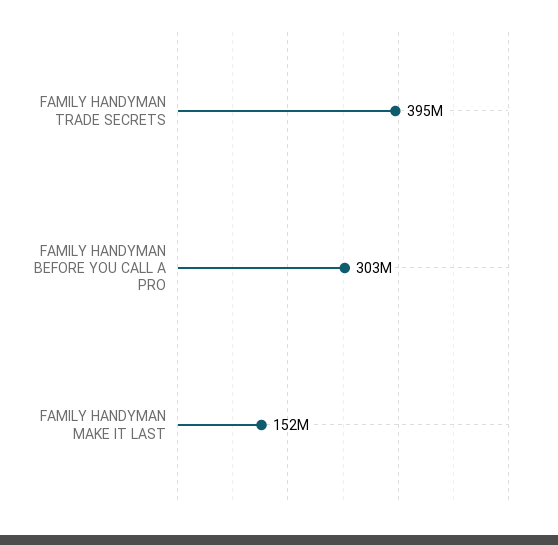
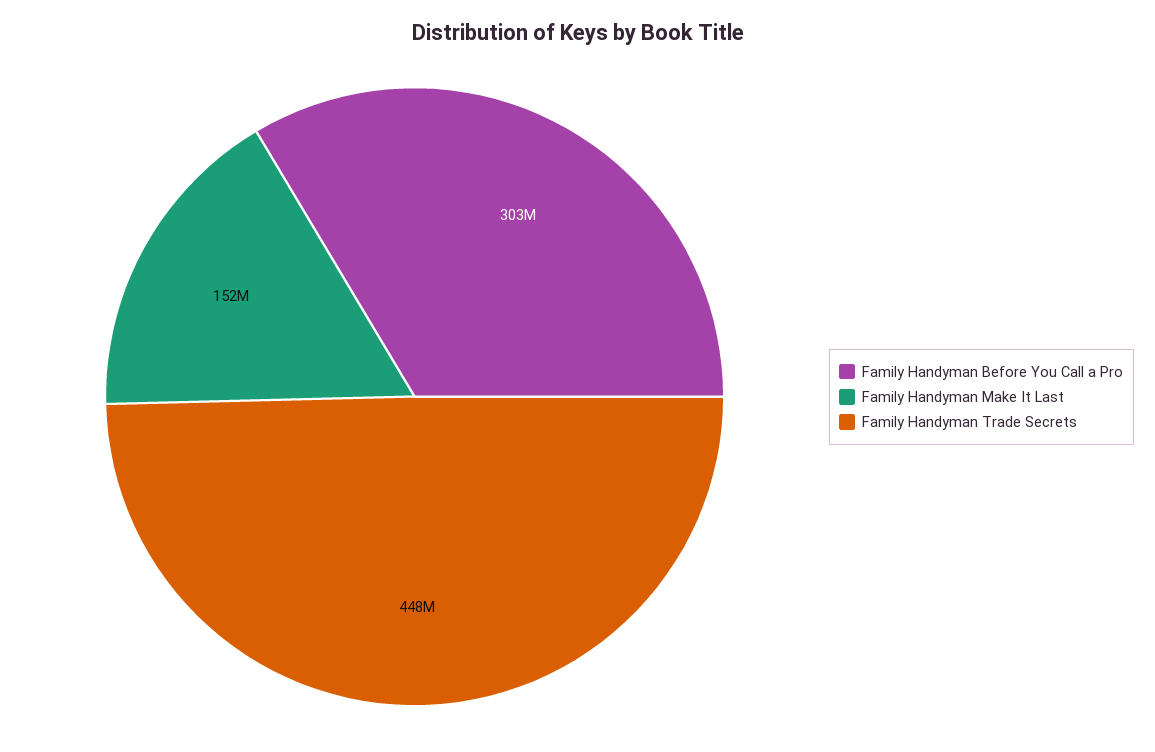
  {
-   "FAMILY HANDYMAN TRADE SECRETS": 395000000,
+   "FAMILY HANDYMAN TRADE SECRETS": 448000000,
    "FAMILY HANDYMAN BEFORE YOU CALL A PRO": 303000000,
    "FAMILY HANDYMAN MAKE IT LAST": 152000000
  }

